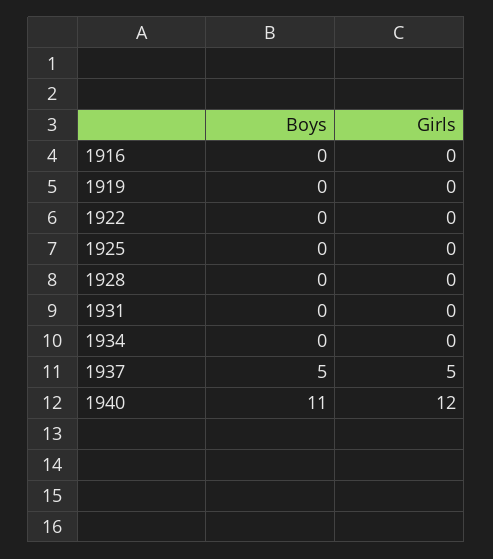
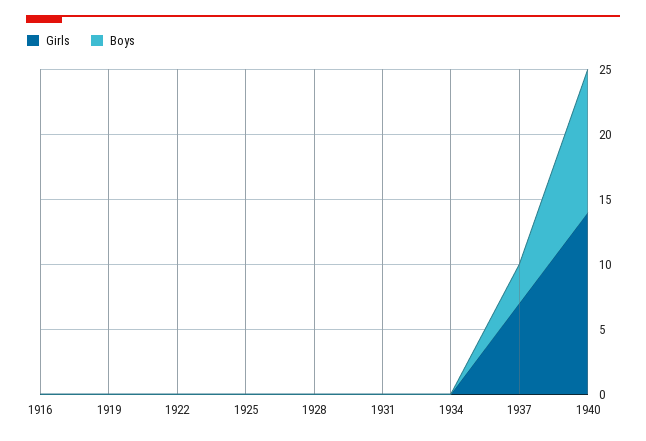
  {
    "Boys": {
      "1916": 0,
      "1919": 0,
      "1922": 0,
      "1925": 0,
      "1928": 0,
      "1931": 0,
      "1934": 0,
-     "1937": 5,
+     "1937": 3,
      "1940": 11
    },
    "Girls": {
      "1916": 0,
      "1919": 0,
      "1922": 0,
      "1925": 0,
      "1928": 0,
      "1931": 0,
      "1934": 0,
-     "1937": 5,
+     "1937": 7,
-     "1940": 12
+     "1940": 14
    }
  }

